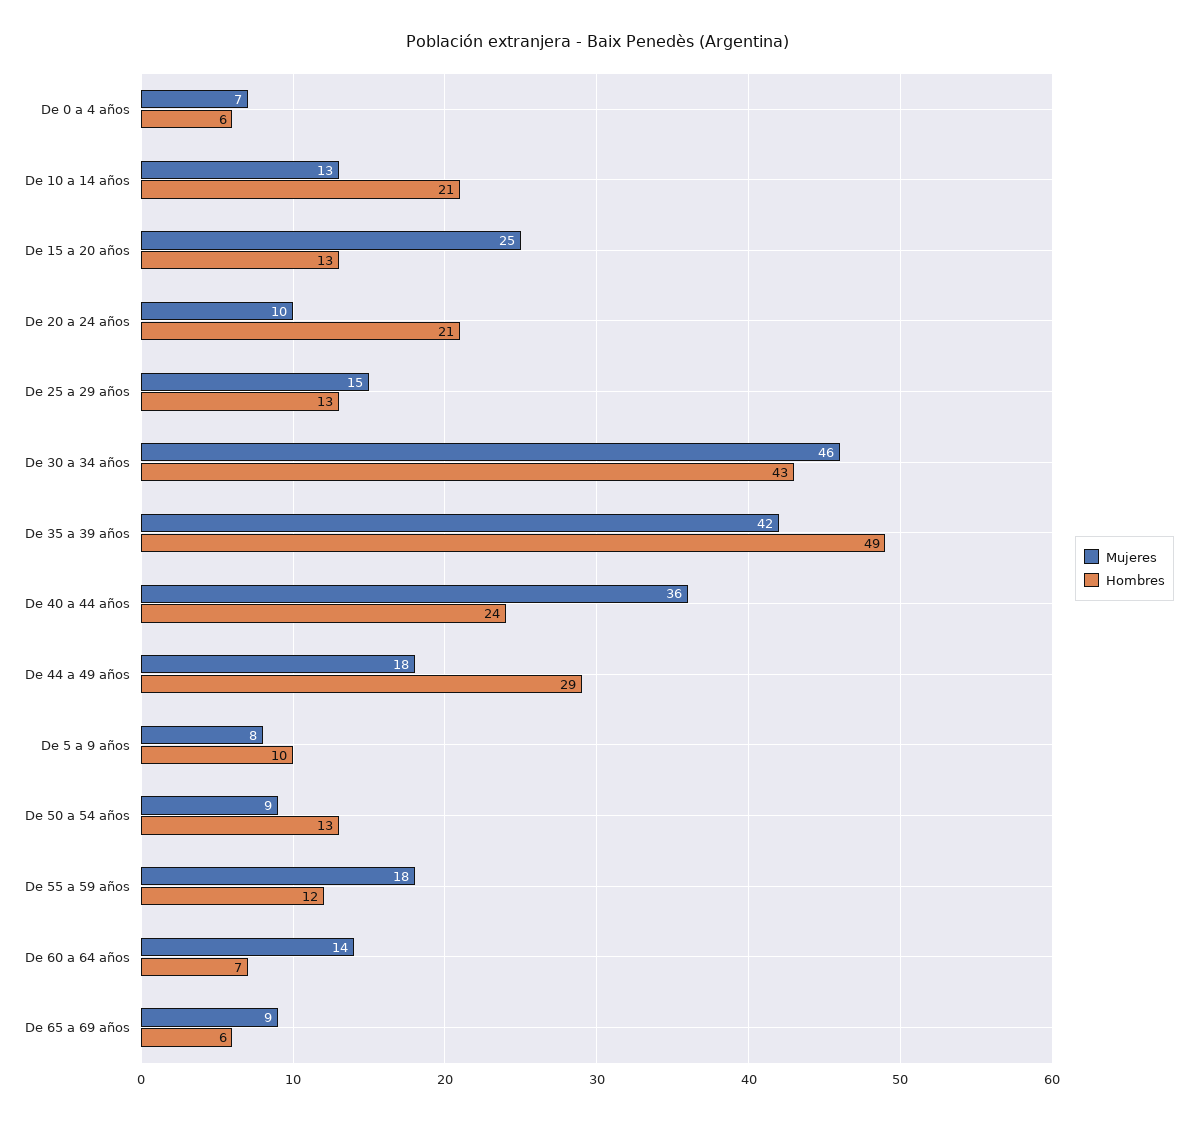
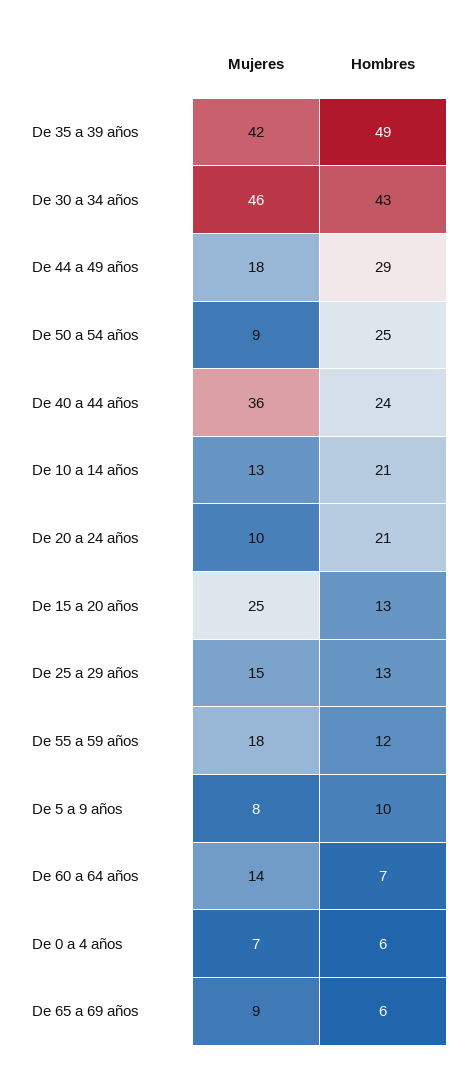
  {
    "Mujeres": {
      "De 0 a 4 años": 7,
      "De 10 a 14 años": 13,
      "De 15 a 20 años": 25,
      "De 20 a 24 años": 10,
      "De 25 a 29 años": 15,
      "De 30 a 34 años": 46,
      "De 35 a 39 años": 42,
      "De 40 a 44 años": 36,
      "De 44 a 49 años": 18,
      "De 5 a 9 años": 8,
      "De 50 a 54 años": 9,
      "De 55 a 59 años": 18,
      "De 60 a 64 años": 14,
      "De 65 a 69 años": 9
    },
    "Hombres": {
      "De 0 a 4 años": 6,
      "De 10 a 14 años": 21,
      "De 15 a 20 años": 13,
      "De 20 a 24 años": 21,
      "De 25 a 29 años": 13,
      "De 30 a 34 años": 43,
      "De 35 a 39 años": 49,
      "De 40 a 44 años": 24,
      "De 44 a 49 años": 29,
      "De 5 a 9 años": 10,
-     "De 50 a 54 años": 13,
+     "De 50 a 54 años": 25,
      "De 55 a 59 años": 12,
      "De 60 a 64 años": 7,
      "De 65 a 69 años": 6
    }
  }

